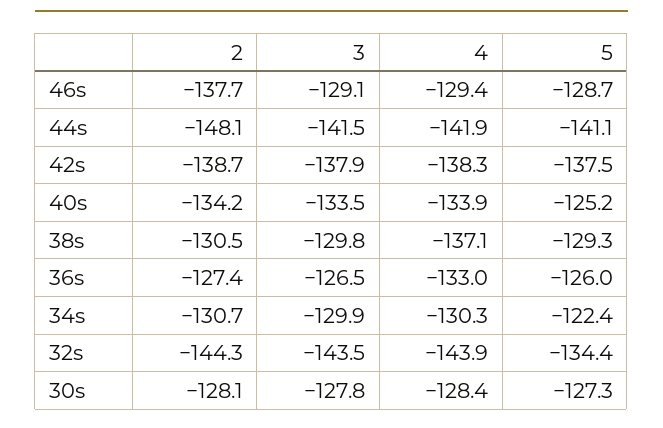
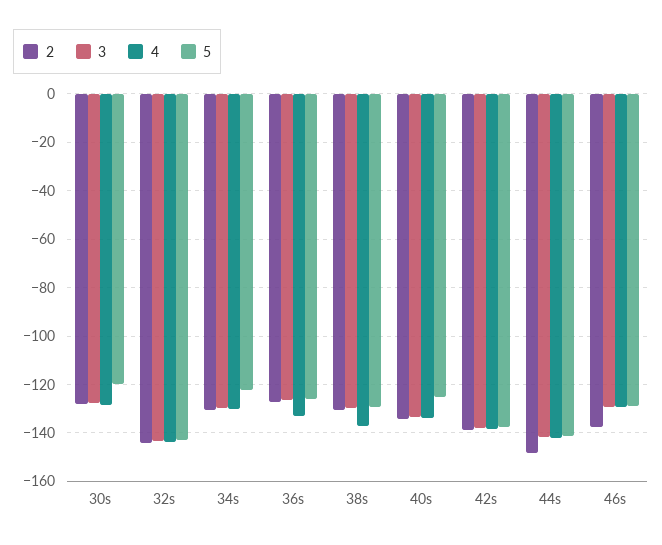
  {
    "2": {
      "46s": -137.7,
      "44s": -148.1,
      "42s": -138.7,
      "40s": -134.2,
      "38s": -130.5,
      "36s": -127.4,
      "34s": -130.7,
      "32s": -144.3,
      "30s": -128.1
    },
    "3": {
      "46s": -129.1,
      "44s": -141.5,
      "42s": -137.9,
      "40s": -133.5,
      "38s": -129.8,
      "36s": -126.5,
      "34s": -129.9,
      "32s": -143.5,
      "30s": -127.8
    },
    "4": {
      "46s": -129.4,
      "44s": -141.9,
      "42s": -138.3,
      "40s": -133.9,
      "38s": -137.1,
      "36s": -133,
      "34s": -130.3,
      "32s": -143.9,
      "30s": -128.4
    },
    "5": {
      "46s": -128.7,
      "44s": -141.1,
      "42s": -137.5,
      "40s": -125.2,
      "38s": -129.3,
      "36s": -126,
      "34s": -122.4,
-     "32s": -134.4,
+     "32s": -142.5,
-     "30s": -127.3
+     "30s": -120
    }
  }

